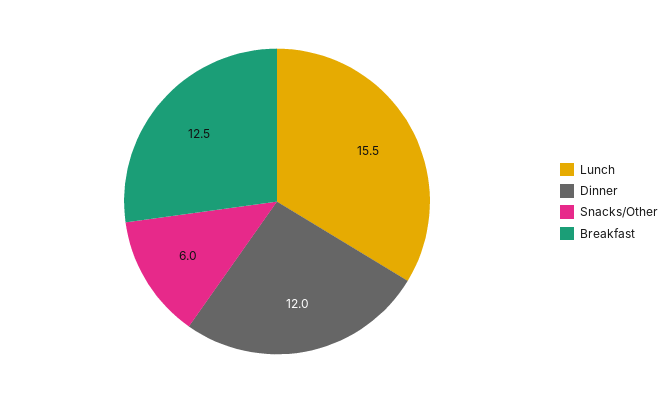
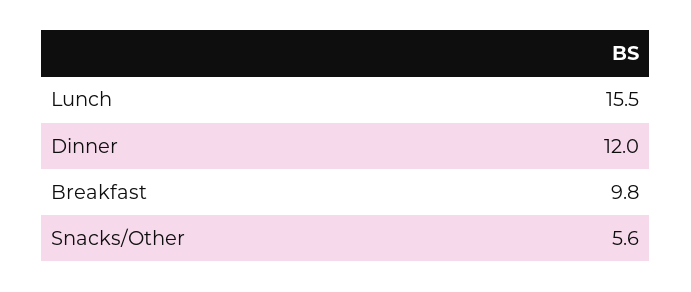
  {
    "Lunch": 15.5,
    "Dinner": 12,
-   "Snacks/Other": 6,
+   "Snacks/Other": 5.6,
-   "Breakfast": 12.5
+   "Breakfast": 9.8
  }

